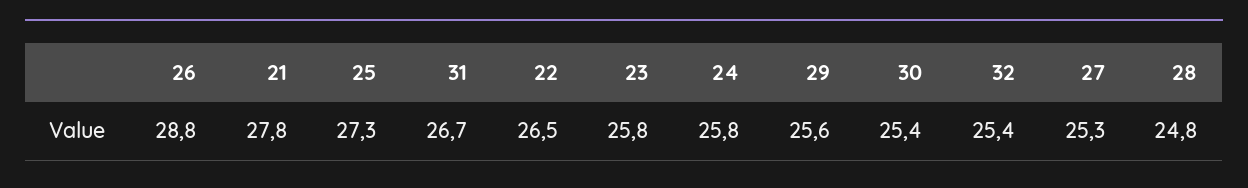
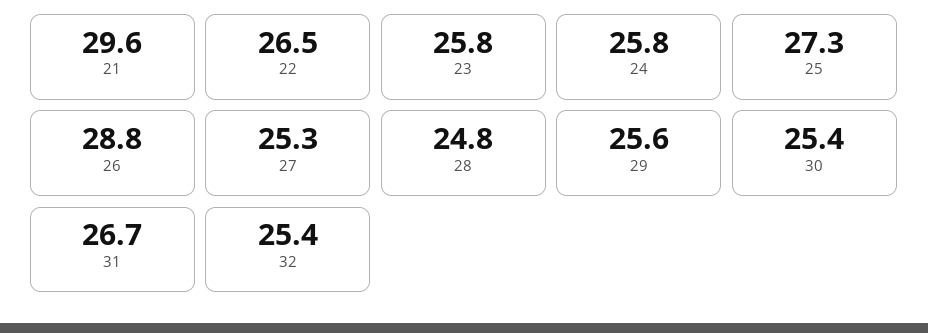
  {
    "26": 28.8,
-   "21": 27.8,
+   "21": 29.6,
    "25": 27.3,
    "31": 26.7,
    "22": 26.5,
    "23": 25.8,
    "24": 25.8,
    "29": 25.6,
    "30": 25.4,
    "32": 25.4,
    "27": 25.3,
    "28": 24.8
  }

